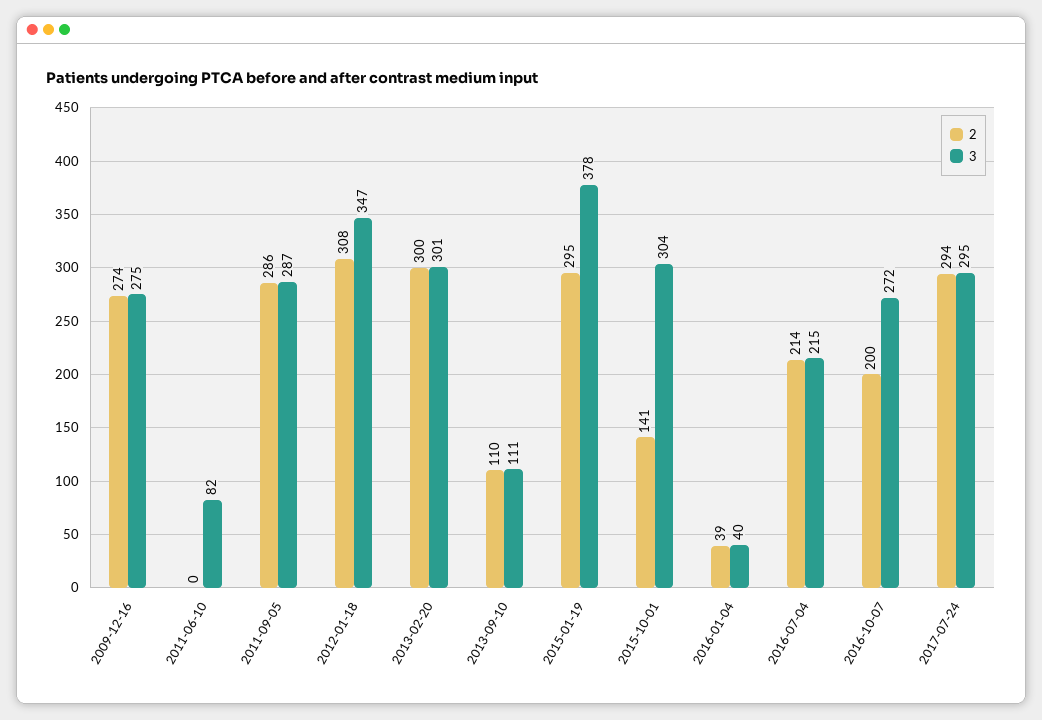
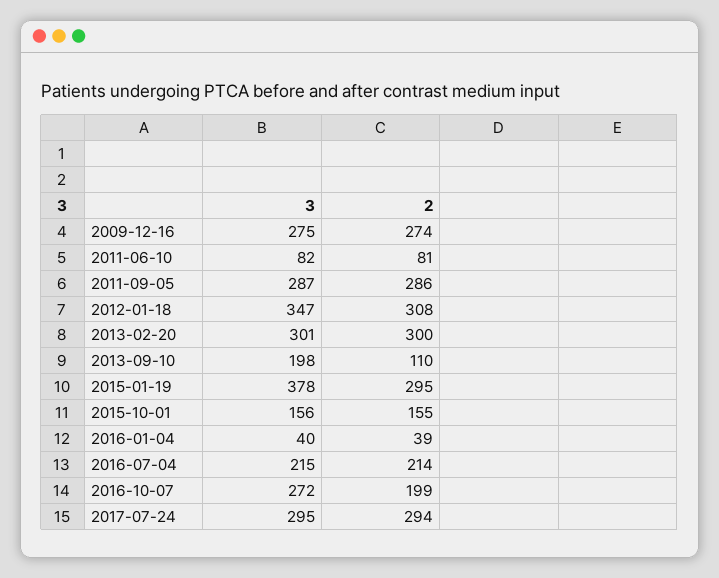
  {
    "2": {
      "2009-12-16": 274,
-     "2011-06-10": 0,
+     "2011-06-10": 81,
      "2011-09-05": 286,
      "2012-01-18": 308,
      "2013-02-20": 300,
      "2013-09-10": 110,
      "2015-01-19": 295,
-     "2015-10-01": 141,
+     "2015-10-01": 155,
      "2016-01-04": 39,
      "2016-07-04": 214,
-     "2016-10-07": 200,
+     "2016-10-07": 199,
      "2017-07-24": 294
    },
    "3": {
      "2009-12-16": 275,
      "2011-06-10": 82,
      "2011-09-05": 287,
      "2012-01-18": 347,
      "2013-02-20": 301,
-     "2013-09-10": 111,
+     "2013-09-10": 198,
      "2015-01-19": 378,
-     "2015-10-01": 304,
+     "2015-10-01": 156,
      "2016-01-04": 40,
      "2016-07-04": 215,
      "2016-10-07": 272,
      "2017-07-24": 295
    }
  }

